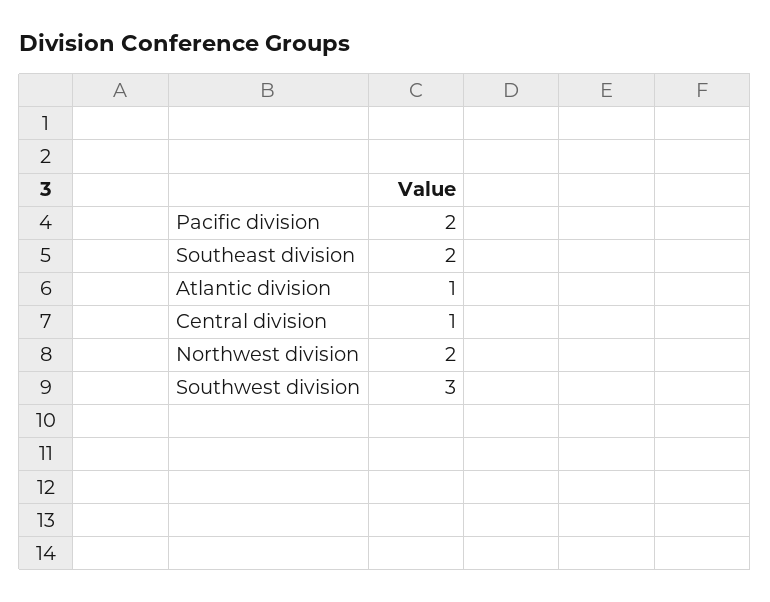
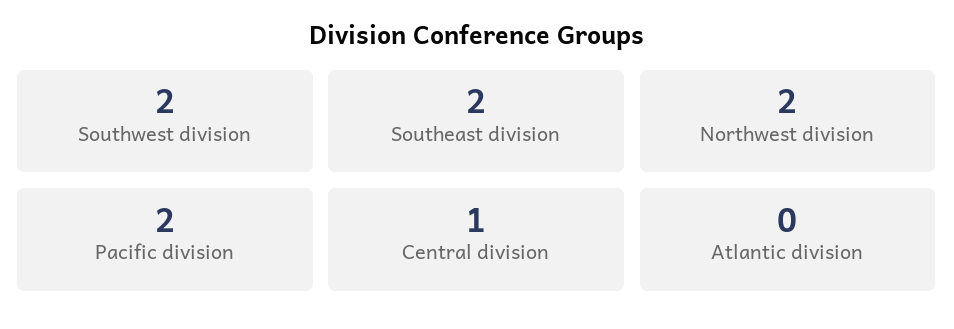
  {
    "Pacific division": 2,
    "Southeast division": 2,
-   "Atlantic division": 1,
+   "Atlantic division": 0,
    "Central division": 1,
    "Northwest division": 2,
-   "Southwest division": 3
+   "Southwest division": 2
  }

